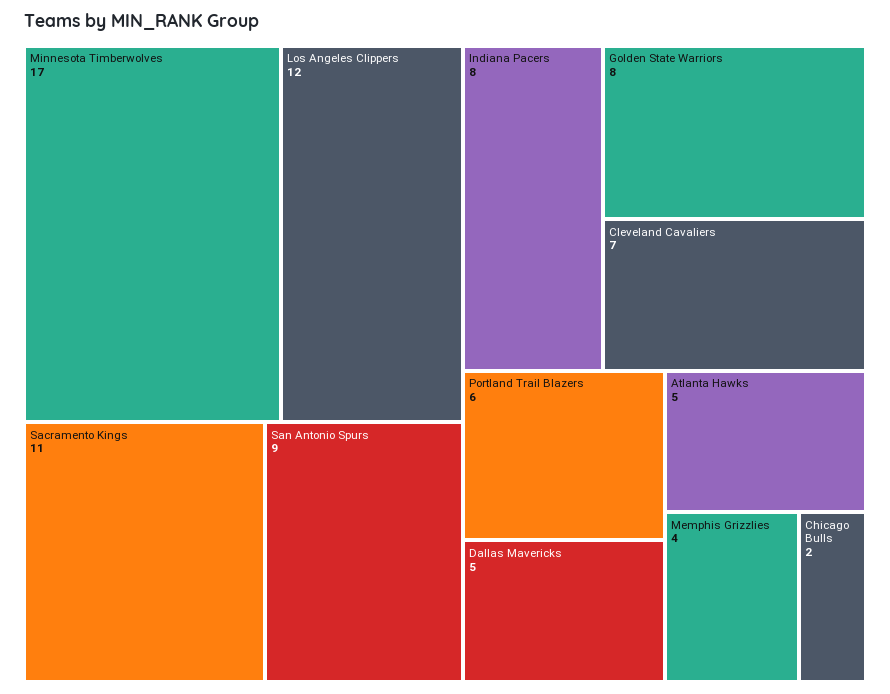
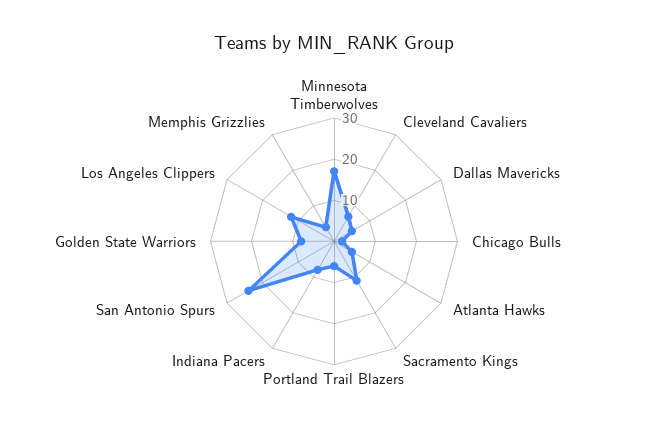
  {
    "Minnesota Timberwolves": 17,
    "Los Angeles Clippers": 12,
    "Sacramento Kings": 11,
-   "San Antonio Spurs": 9,
+   "San Antonio Spurs": 25,
    "Indiana Pacers": 8,
    "Golden State Warriors": 8,
    "Cleveland Cavaliers": 7,
    "Portland Trail Blazers": 6,
    "Dallas Mavericks": 5,
    "Atlanta Hawks": 5,
    "Memphis Grizzlies": 4,
    "Chicago Bulls": 2
  }

